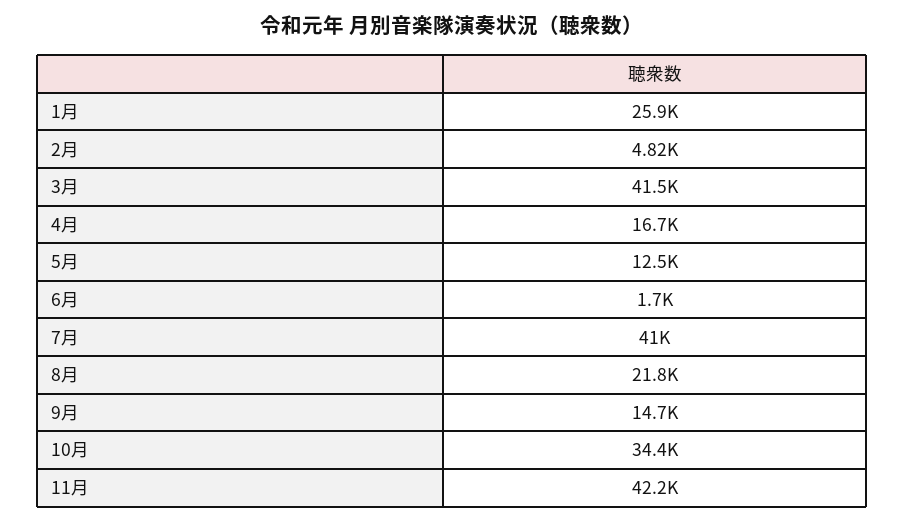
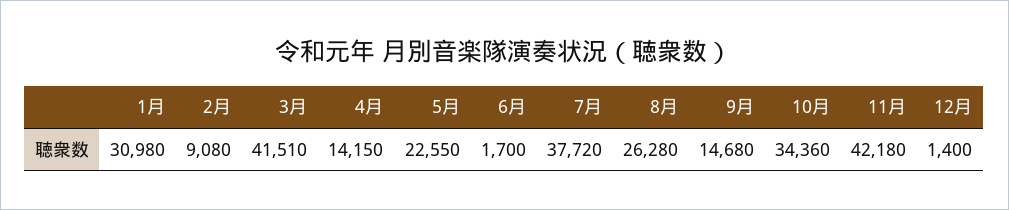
  {
-   "1月": 25900,
+   "1月": 30980,
-   "2月": 4820,
+   "2月": 9080,
    "3月": 41510,
-   "4月": 16700,
+   "4月": 14150,
-   "5月": 12500,
+   "5月": 22550,
    "6月": 1700,
-   "7月": 41000,
+   "7月": 37720,
-   "8月": 21800,
+   "8月": 26280,
    "9月": 14680,
    "10月": 34360,
-   "11月": 42180
+   "11月": 42180,
+   "12月": 1400
  }

